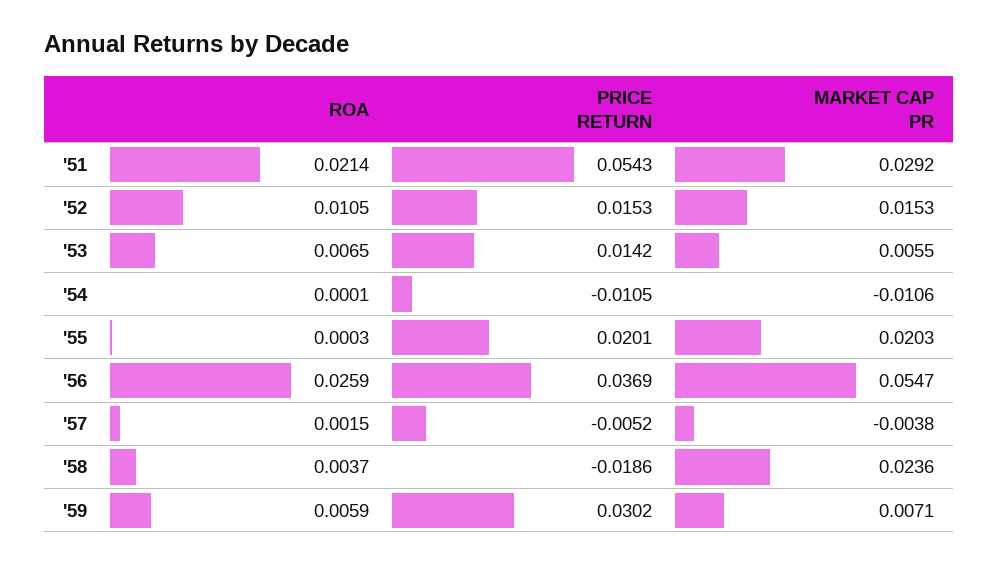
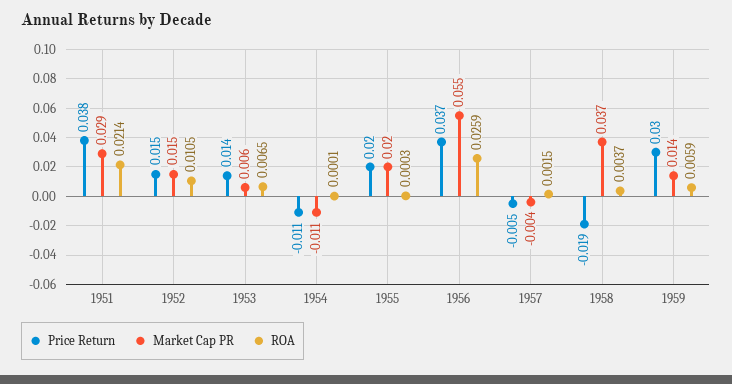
  {
    "ROA": {
      "'51": 0.0214,
      "'52": 0.0105,
      "'53": 0.0065,
      "'54": 0.0001,
      "'55": 0.0003,
      "'56": 0.0259,
      "'57": 0.0015,
      "'58": 0.0037,
      "'59": 0.0059
    },
    "PRICE RETURN": {
-     "'51": 0.0543,
+     "'51": 0.038,
      "'52": 0.0153,
      "'53": 0.0142,
      "'54": -0.0105,
      "'55": 0.0201,
      "'56": 0.0369,
      "'57": -0.0052,
      "'58": -0.0186,
      "'59": 0.0302
    },
    "MARKET CAP PR": {
      "'51": 0.0292,
      "'52": 0.0153,
      "'53": 0.0055,
      "'54": -0.0106,
      "'55": 0.0203,
      "'56": 0.0547,
      "'57": -0.0038,
-     "'58": 0.0236,
+     "'58": 0.037,
-     "'59": 0.0071
+     "'59": 0.014
    }
  }

